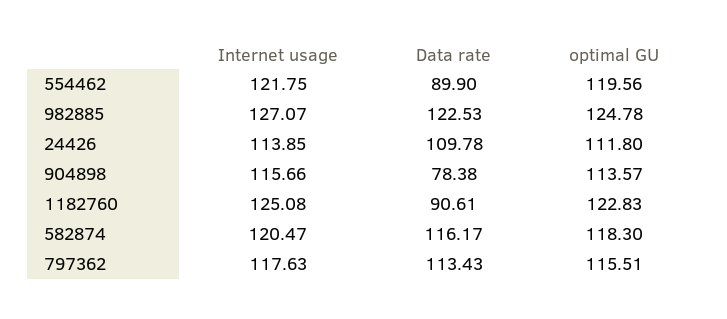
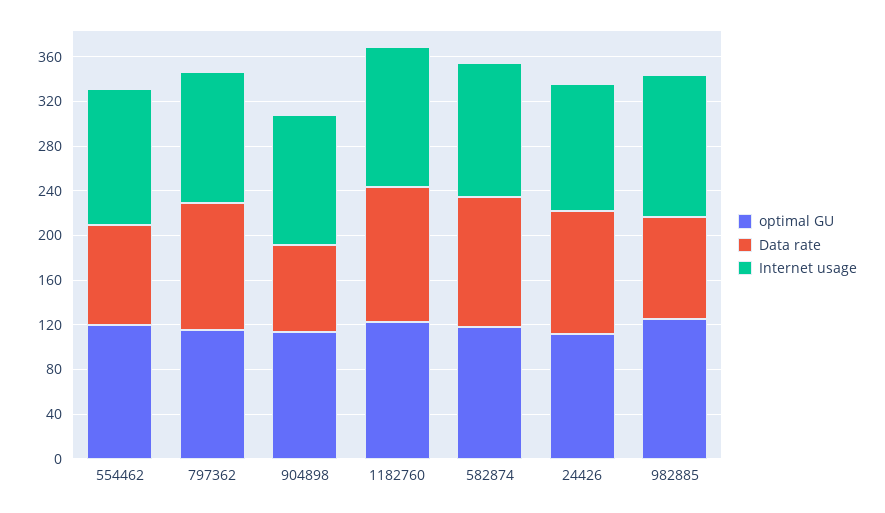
  {
    "Internet usage": {
      "554462": 121.75,
      "982885": 127.07,
      "24426": 113.85,
      "904898": 115.66,
      "1182760": 125.08,
      "582874": 120.47,
      "797362": 117.63
    },
    "Data rate": {
      "554462": 89.9,
-     "982885": 122.53,
+     "982885": 90,
      "24426": 109.78,
      "904898": 78.38,
-     "1182760": 90.61,
+     "1182760": 120,
      "582874": 116.17,
      "797362": 113.43
    },
    "optimal GU": {
      "554462": 119.56,
      "982885": 124.78,
      "24426": 111.8,
      "904898": 113.57,
      "1182760": 122.83,
      "582874": 118.3,
      "797362": 115.51
    }
  }

